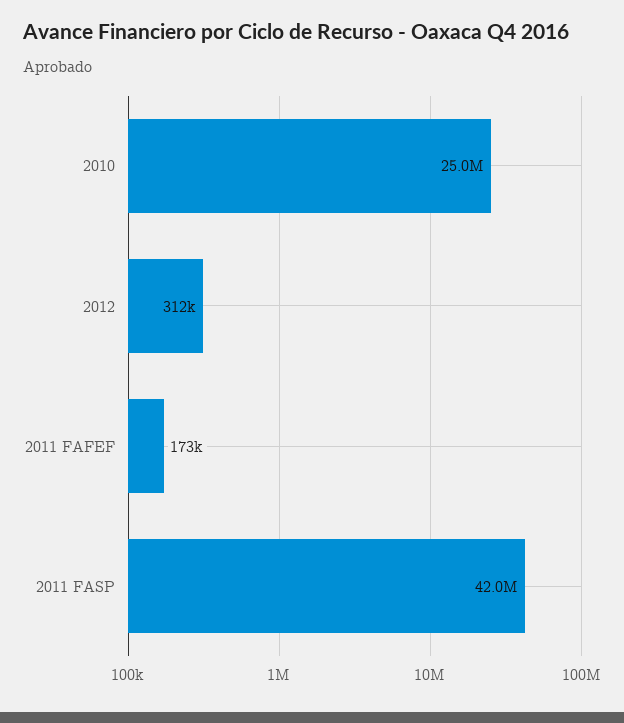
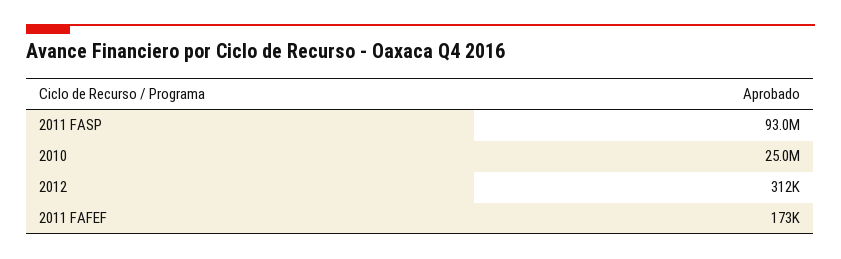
  {
    "2010": 25000000,
    "2012": 312000,
    "2011 FAFEF": 173000,
-   "2011 FASP": 42000000
+   "2011 FASP": 93000000
  }

